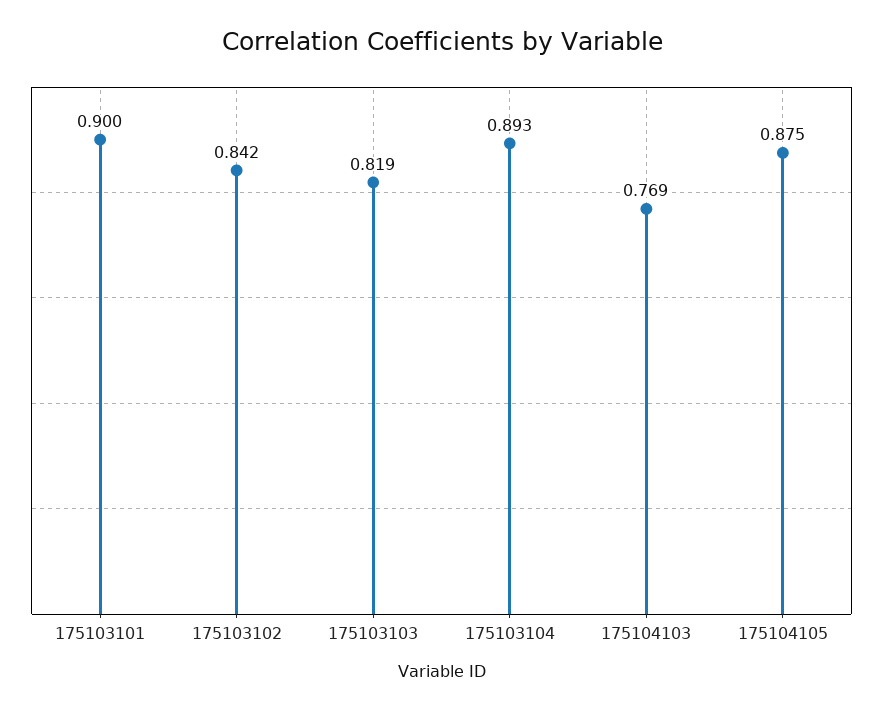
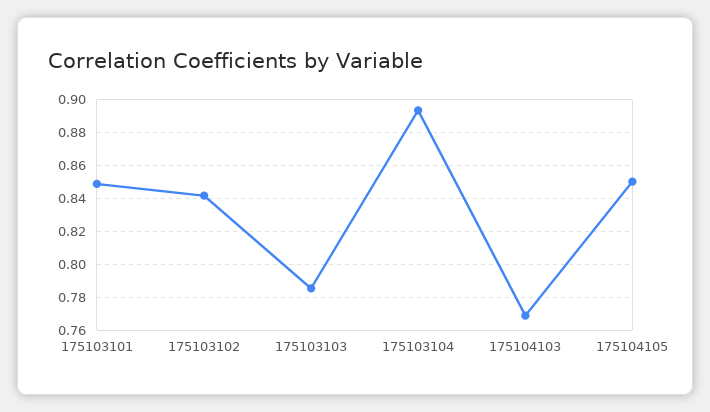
  {
-   "175103101": 0.9,
+   "175103101": 0.85,
    "175103102": 0.842,
-   "175103103": 0.819,
+   "175103103": 0.785,
    "175103104": 0.893,
    "175104103": 0.769,
-   "175104105": 0.875
+   "175104105": 0.85
  }

